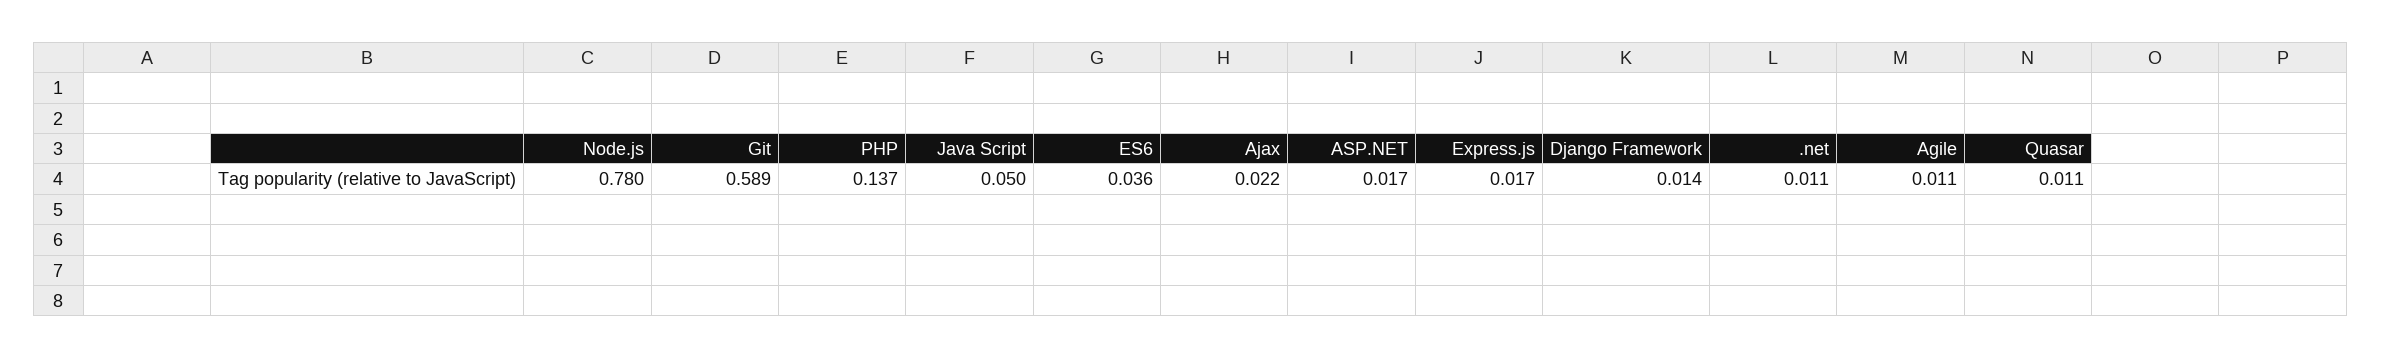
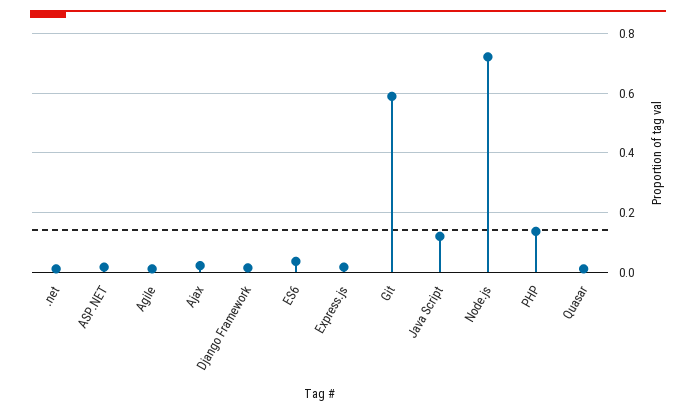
  {
-   "Node.js": 0.78,
+   "Node.js": 0.725,
    "Git": 0.589,
    "PHP": 0.137,
-   "Java Script": 0.05,
+   "Java Script": 0.125,
    "ES6": 0.036,
    "Ajax": 0.022,
    "ASP.NET": 0.017,
    "Express.js": 0.017,
    "Django Framework": 0.014,
    ".net": 0.011,
    "Agile": 0.011,
    "Quasar": 0.011
  }

